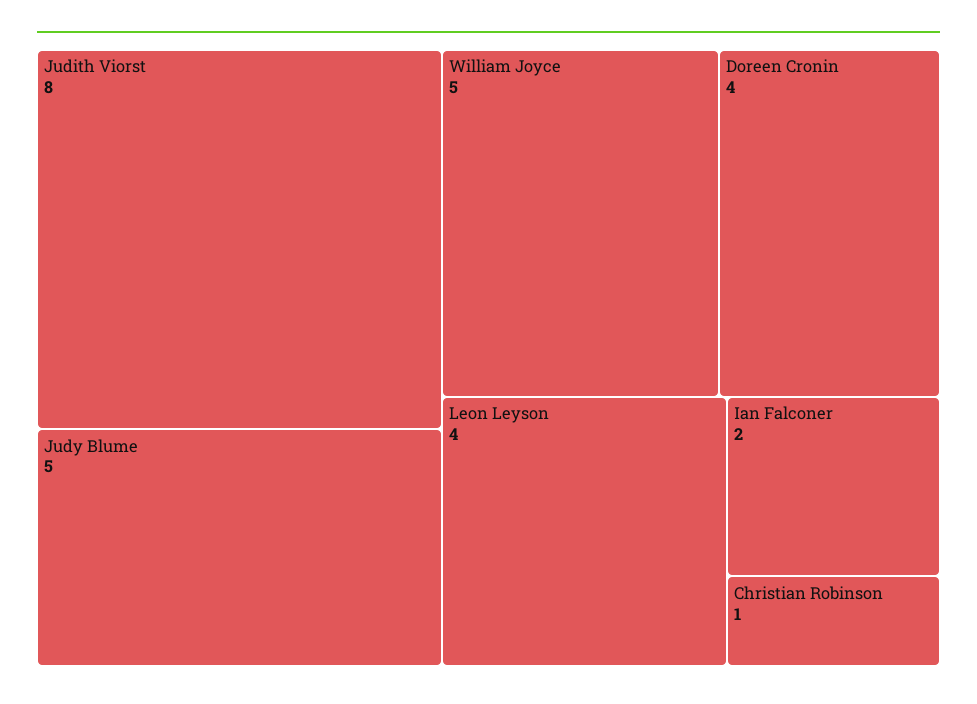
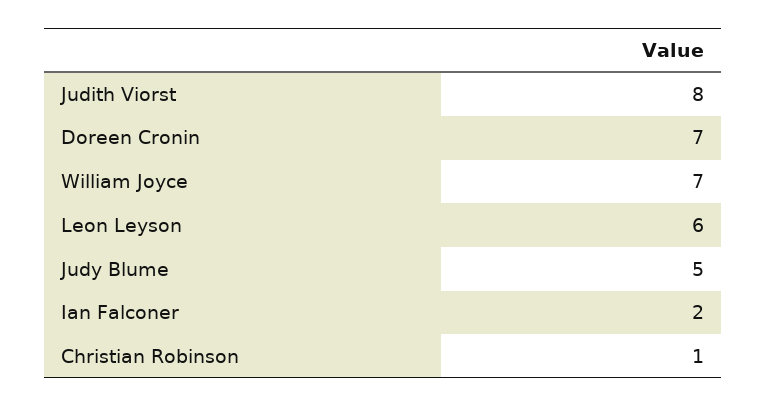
  {
    "Judith Viorst": 8,
    "Judy Blume": 5,
-   "William Joyce": 5,
+   "William Joyce": 7,
-   "Doreen Cronin": 4,
+   "Doreen Cronin": 7,
-   "Leon Leyson": 4,
+   "Leon Leyson": 6,
    "Ian Falconer": 2,
    "Christian Robinson": 1
  }

